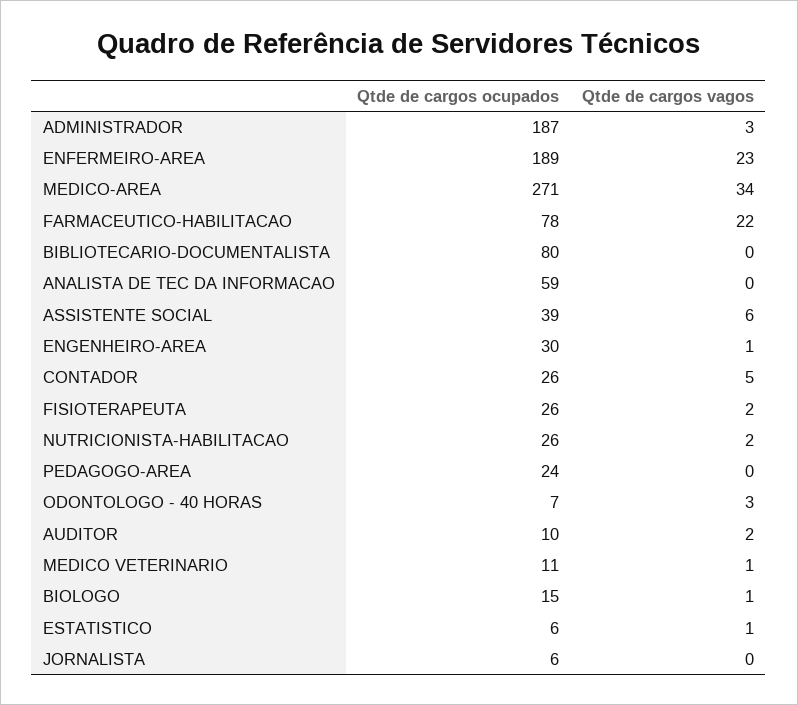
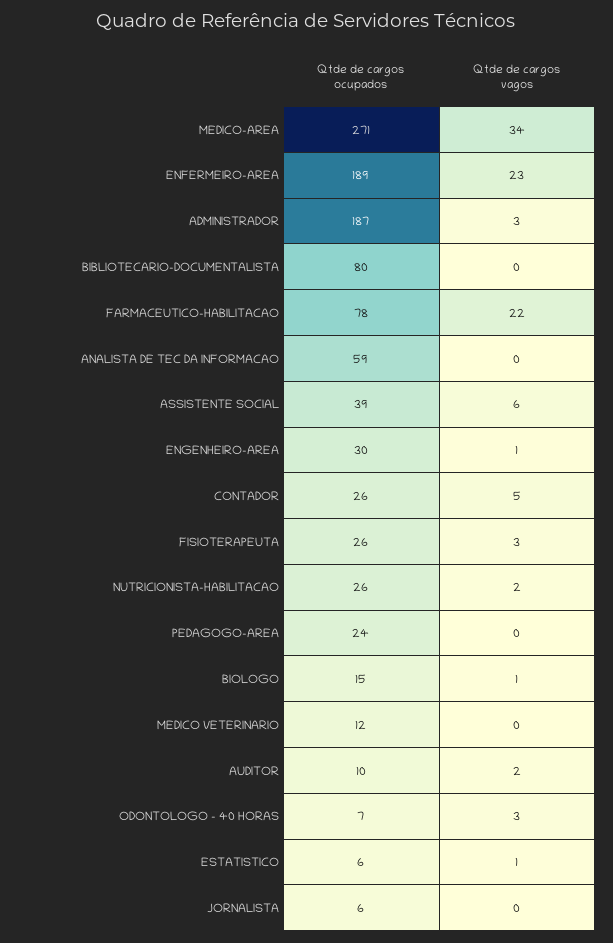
  {
    "Qtde de cargos ocupados": {
      "ADMINISTRADOR": 187,
      "ENFERMEIRO-AREA": 189,
      "MEDICO-AREA": 271,
      "FARMACEUTICO-HABILITACAO": 78,
      "BIBLIOTECARIO-DOCUMENTALISTA": 80,
      "ANALISTA DE TEC DA INFORMACAO": 59,
      "ASSISTENTE SOCIAL": 39,
      "ENGENHEIRO-AREA": 30,
      "CONTADOR": 26,
      "FISIOTERAPEUTA": 26,
      "NUTRICIONISTA-HABILITACAO": 26,
      "PEDAGOGO-AREA": 24,
      "ODONTOLOGO - 40 HORAS": 7,
      "AUDITOR": 10,
-     "MEDICO VETERINARIO": 11,
+     "MEDICO VETERINARIO": 12,
      "BIOLOGO": 15,
      "ESTATISTICO": 6,
      "JORNALISTA": 6
    },
    "Qtde de cargos vagos": {
      "ADMINISTRADOR": 3,
      "ENFERMEIRO-AREA": 23,
      "MEDICO-AREA": 34,
      "FARMACEUTICO-HABILITACAO": 22,
      "BIBLIOTECARIO-DOCUMENTALISTA": 0,
      "ANALISTA DE TEC DA INFORMACAO": 0,
      "ASSISTENTE SOCIAL": 6,
      "ENGENHEIRO-AREA": 1,
      "CONTADOR": 5,
-     "FISIOTERAPEUTA": 2,
+     "FISIOTERAPEUTA": 3,
      "NUTRICIONISTA-HABILITACAO": 2,
      "PEDAGOGO-AREA": 0,
      "ODONTOLOGO - 40 HORAS": 3,
      "AUDITOR": 2,
-     "MEDICO VETERINARIO": 1,
+     "MEDICO VETERINARIO": 0,
      "BIOLOGO": 1,
      "ESTATISTICO": 1,
      "JORNALISTA": 0
    }
  }

